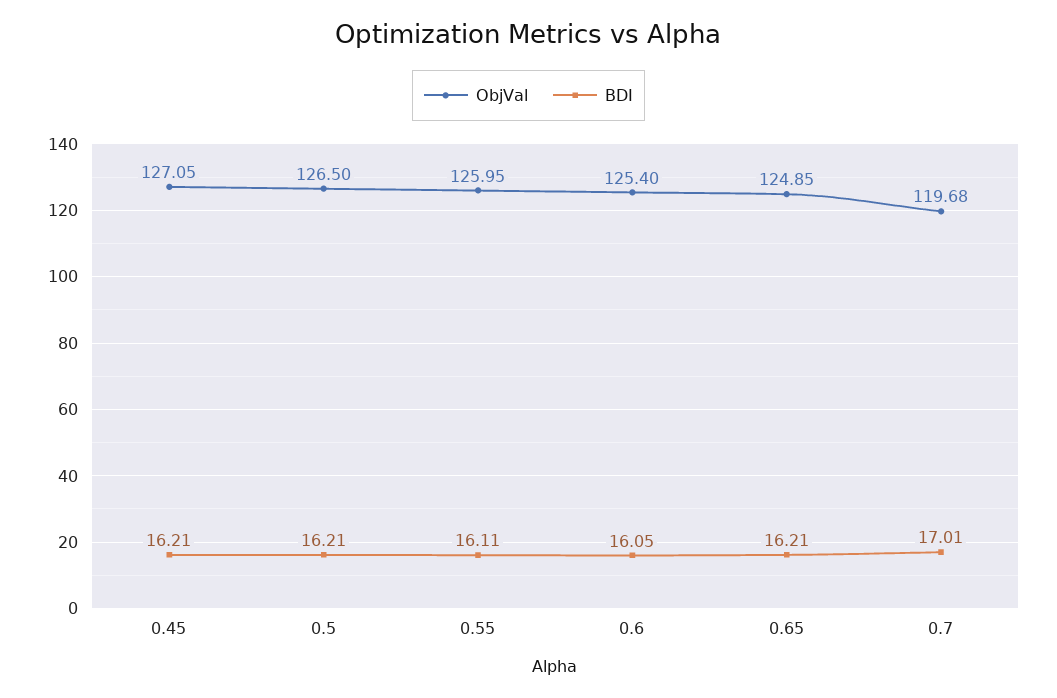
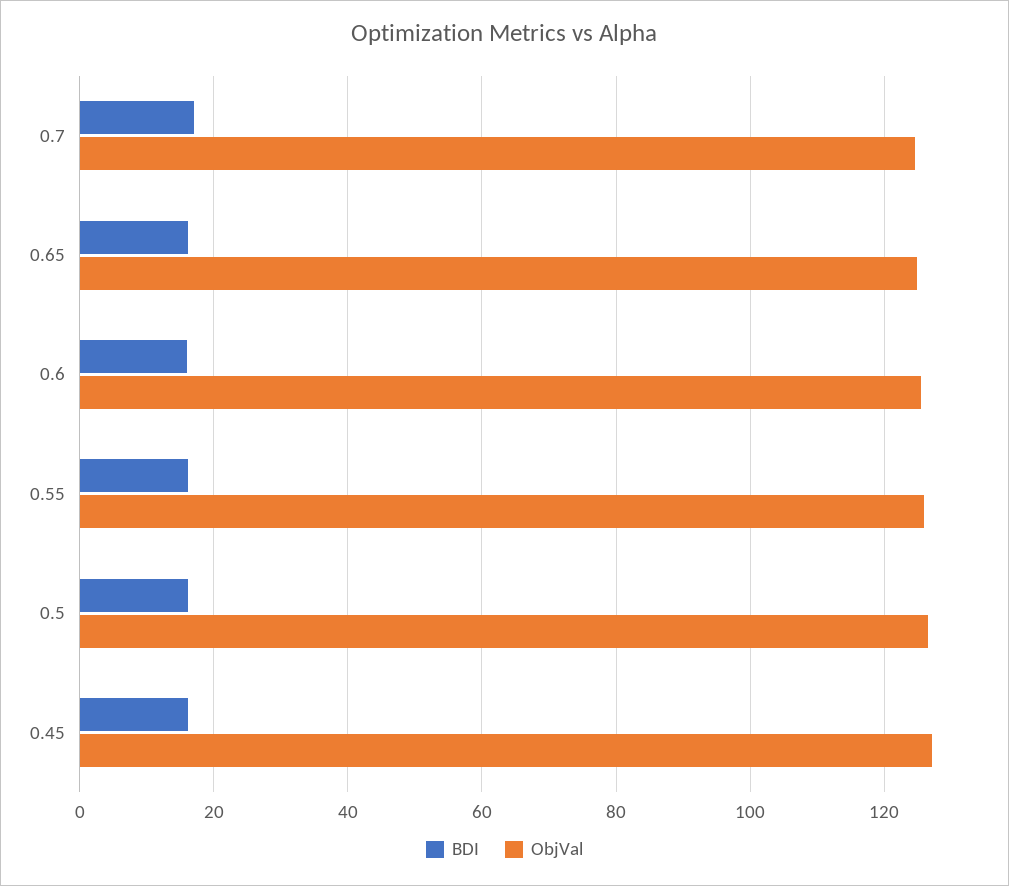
  {
    "ObjVal": {
      "0.45": 127.05,
      "0.5": 126.5,
      "0.55": 125.95,
      "0.6": 125.4,
      "0.65": 124.85,
-     "0.7": 119.68
+     "0.7": 124
    },
    "BDI": {
      "0.45": 16.21,
      "0.5": 16.21,
      "0.55": 16.11,
      "0.6": 16.05,
      "0.65": 16.21,
      "0.7": 17.01
    }
  }

